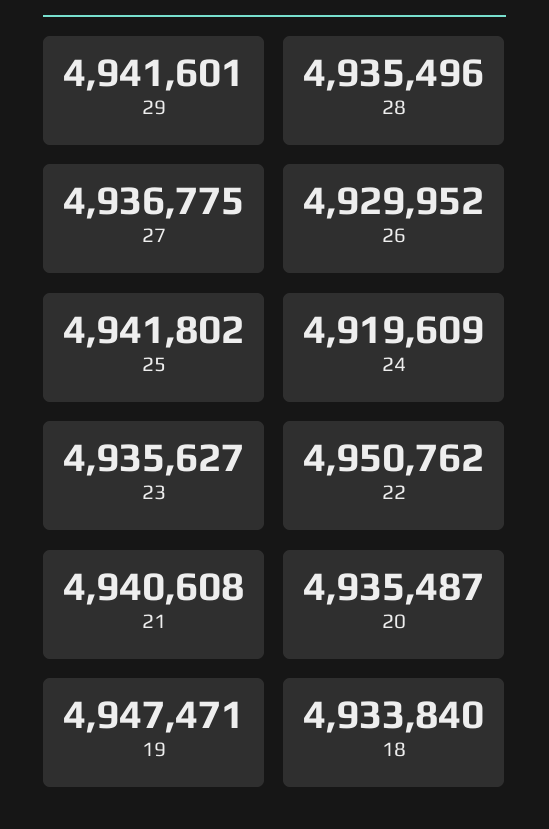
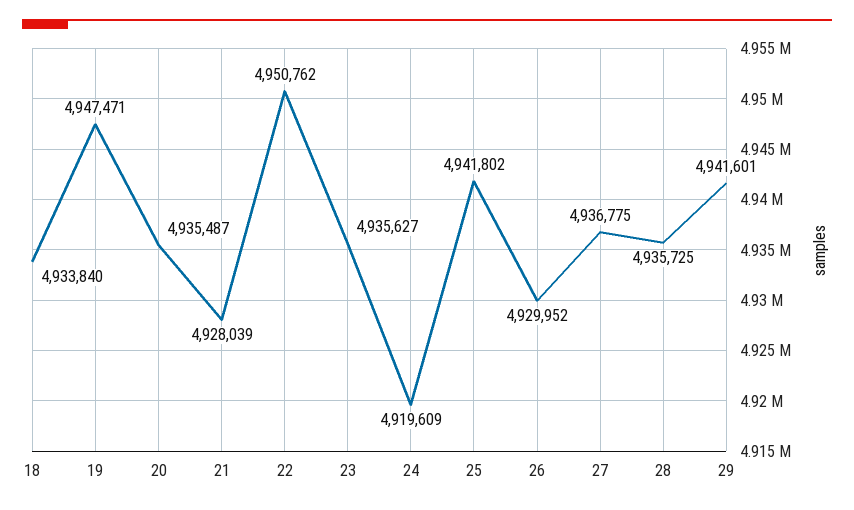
  {
    "29": 4941601,
-   "28": 4935496,
+   "28": 4935725,
    "27": 4936775,
    "26": 4929952,
    "25": 4941802,
    "24": 4919609,
    "23": 4935627,
    "22": 4950762,
-   "21": 4940608,
+   "21": 4928039,
    "20": 4935487,
    "19": 4947471,
    "18": 4933840
  }

